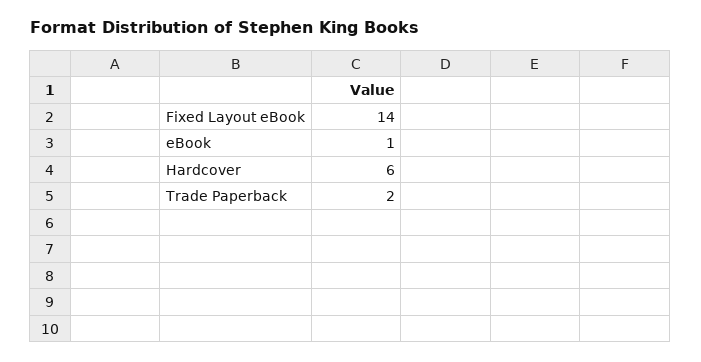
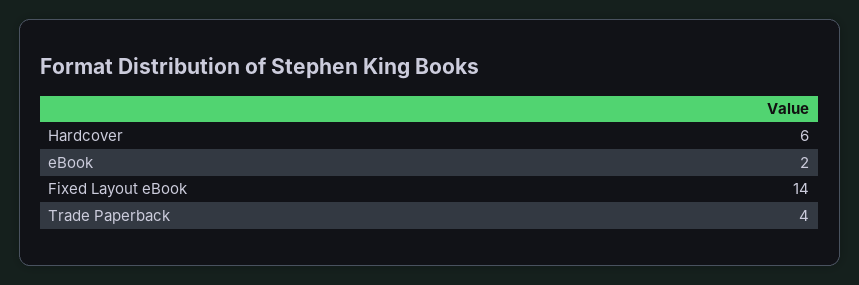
  {
    "Fixed Layout eBook": 14,
-   "eBook": 1,
+   "eBook": 2,
    "Hardcover": 6,
-   "Trade Paperback": 2
+   "Trade Paperback": 4
  }

